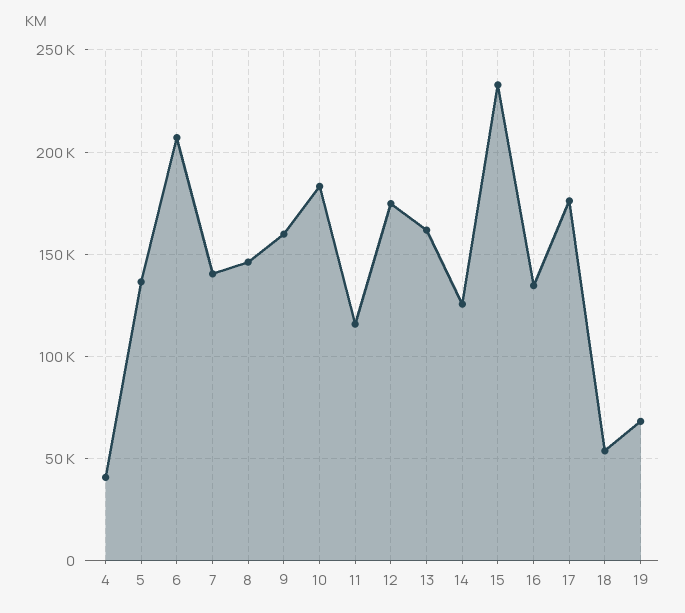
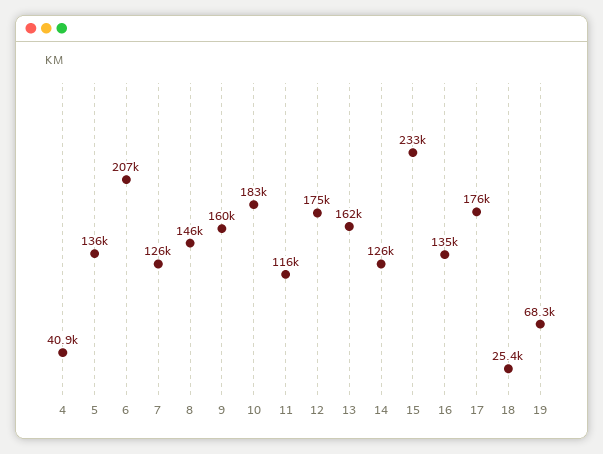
  {
    "4": 40900,
    "5": 136000,
    "6": 207000,
-   "7": 140000,
+   "7": 126000,
    "8": 146000,
    "9": 160000,
    "10": 183000,
    "11": 116000,
    "12": 175000,
    "13": 162000,
    "14": 126000,
    "15": 233000,
    "16": 135000,
    "17": 176000,
-   "18": 55000,
+   "18": 25400,
    "19": 68300
  }

